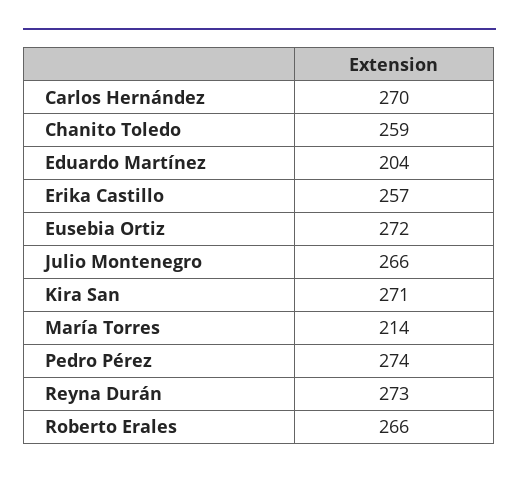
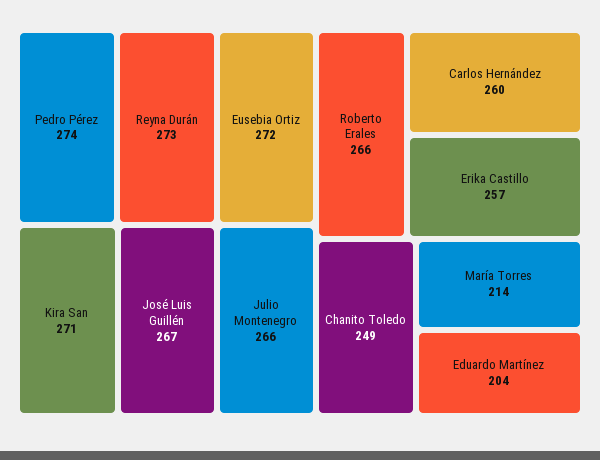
  {
-   "Carlos Hernández": 270,
+   "Carlos Hernández": 260,
-   "Chanito Toledo": 259,
+   "Chanito Toledo": 249,
    "Eduardo Martínez": 204,
    "Erika Castillo": 257,
    "Eusebia Ortiz": 272,
    "Julio Montenegro": 266,
    "Kira San": 271,
    "María Torres": 214,
    "Pedro Pérez": 274,
    "Reyna Durán": 273,
-   "Roberto Erales": 266
+   "Roberto Erales": 266,
+   "José Luis Guillén": 267
  }

